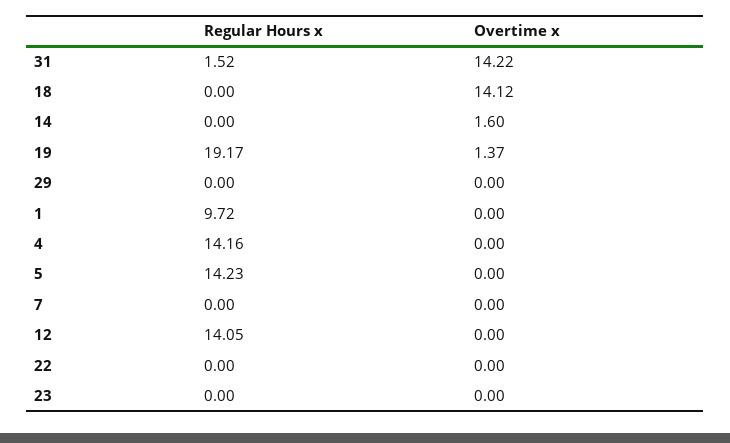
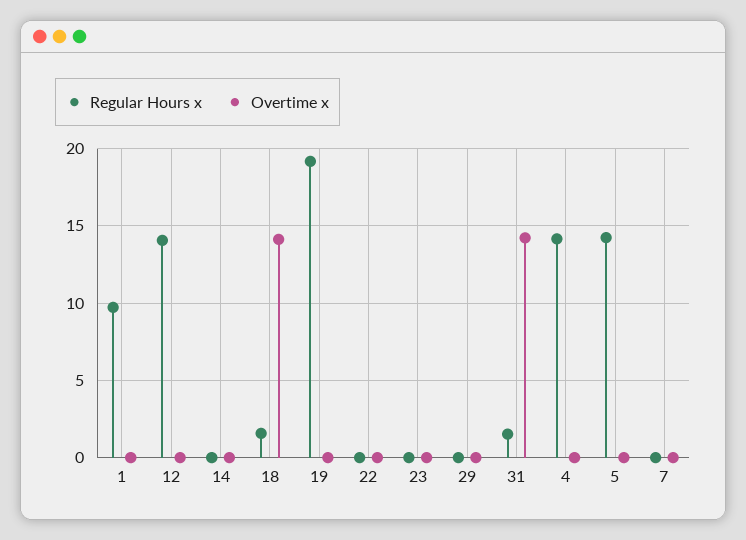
  {
    "Regular Hours x": {
      "31": 1.52,
-     "18": 0,
+     "18": 1.5,
      "14": 0,
      "19": 19.17,
      "29": 0,
      "1": 9.72,
      "4": 14.16,
      "5": 14.23,
      "7": 0,
      "12": 14.05,
      "22": 0,
      "23": 0
    },
    "Overtime x": {
      "31": 14.22,
      "18": 14.12,
-     "14": 1.6,
+     "14": 0,
-     "19": 1.37,
+     "19": 0,
      "29": 0,
      "1": 0,
      "4": 0,
      "5": 0,
      "7": 0,
      "12": 0,
      "22": 0,
      "23": 0
    }
  }

